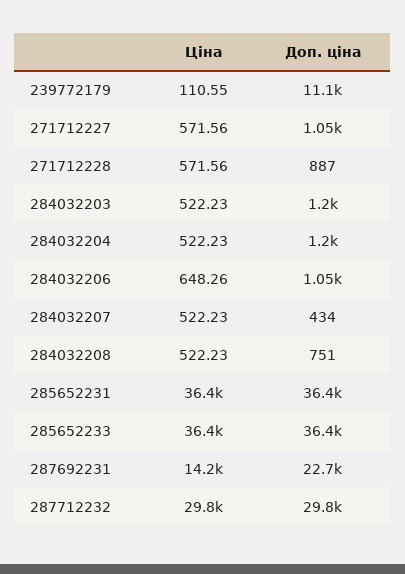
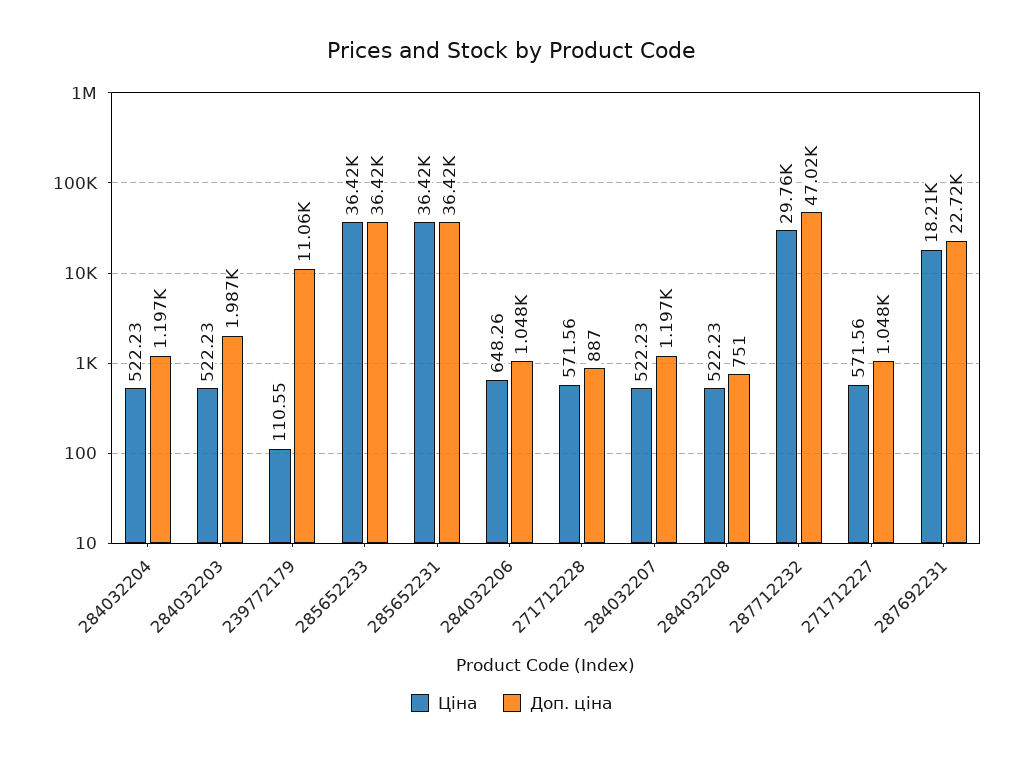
  {
    "Ціна": {
      "239772179": 110.55,
      "271712227": 571.56,
      "271712228": 571.56,
      "284032203": 522.23,
      "284032204": 522.23,
      "284032206": 648.26,
      "284032207": 522.23,
      "284032208": 522.23,
      "285652231": 36420,
      "285652233": 36420,
-     "287692231": 14200,
+     "287692231": 18210,
      "287712232": 29760
    },
    "Доп. ціна": {
      "239772179": 11060,
      "271712227": 1048,
      "271712228": 887,
-     "284032203": 1200,
+     "284032203": 1987,
      "284032204": 1197,
      "284032206": 1048,
-     "284032207": 434,
+     "284032207": 1197,
      "284032208": 751,
      "285652231": 36420,
      "285652233": 36420,
      "287692231": 22720,
-     "287712232": 29800
+     "287712232": 47020
    }
  }

